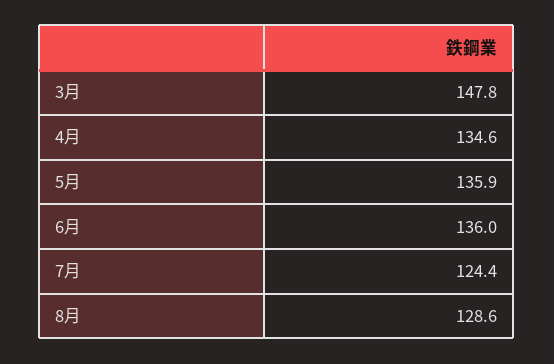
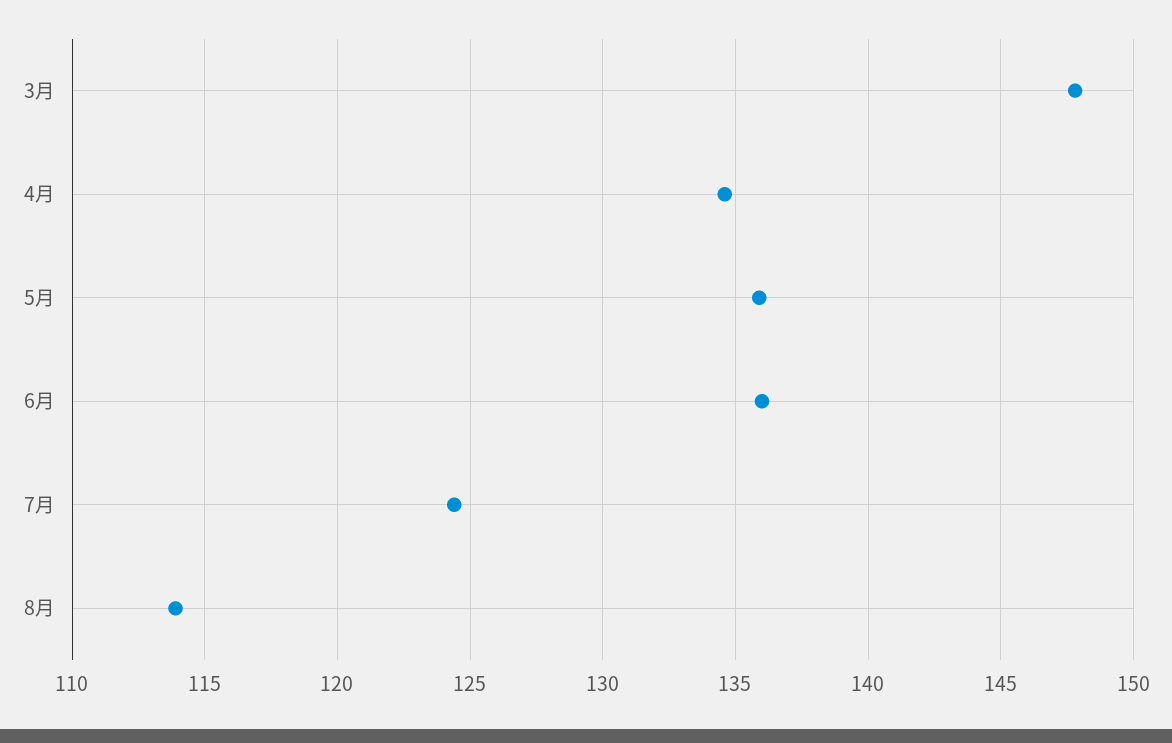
  {
    "3月": 147.8,
    "4月": 134.6,
    "5月": 135.9,
    "6月": 136,
    "7月": 124.4,
-   "8月": 128.6
+   "8月": 114
  }

